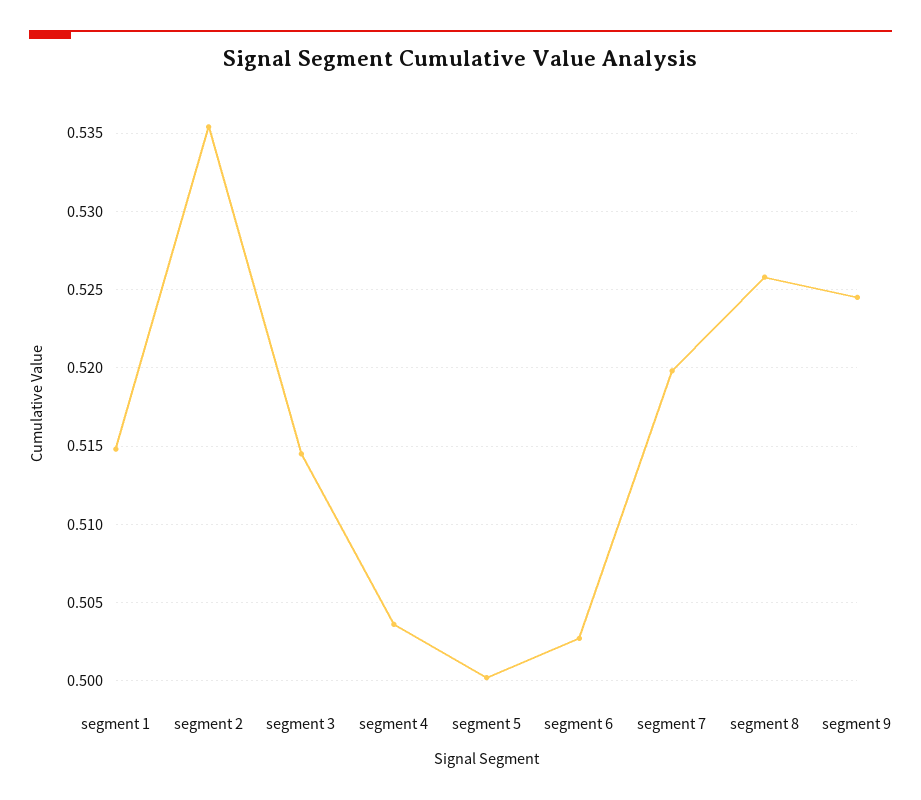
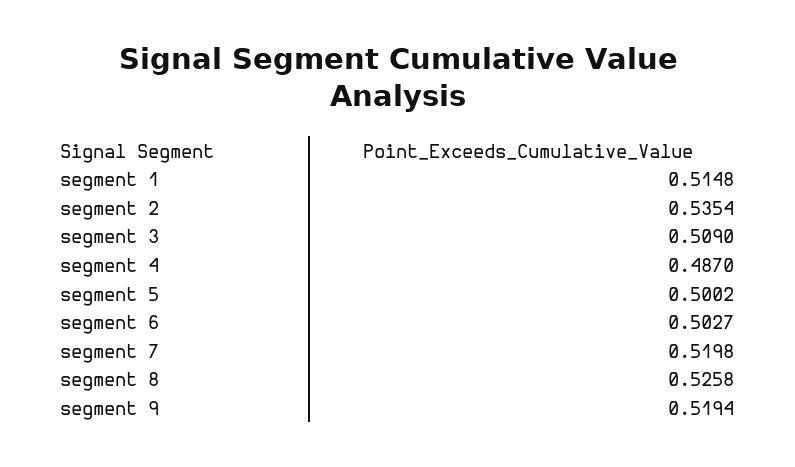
  {
    "segment 1": 0.5148,
    "segment 2": 0.5354,
-   "segment 3": 0.5145,
+   "segment 3": 0.509,
-   "segment 4": 0.5035,
+   "segment 4": 0.487,
    "segment 5": 0.5002,
    "segment 6": 0.5027,
    "segment 7": 0.5198,
    "segment 8": 0.5258,
-   "segment 9": 0.5245
+   "segment 9": 0.5194
  }

